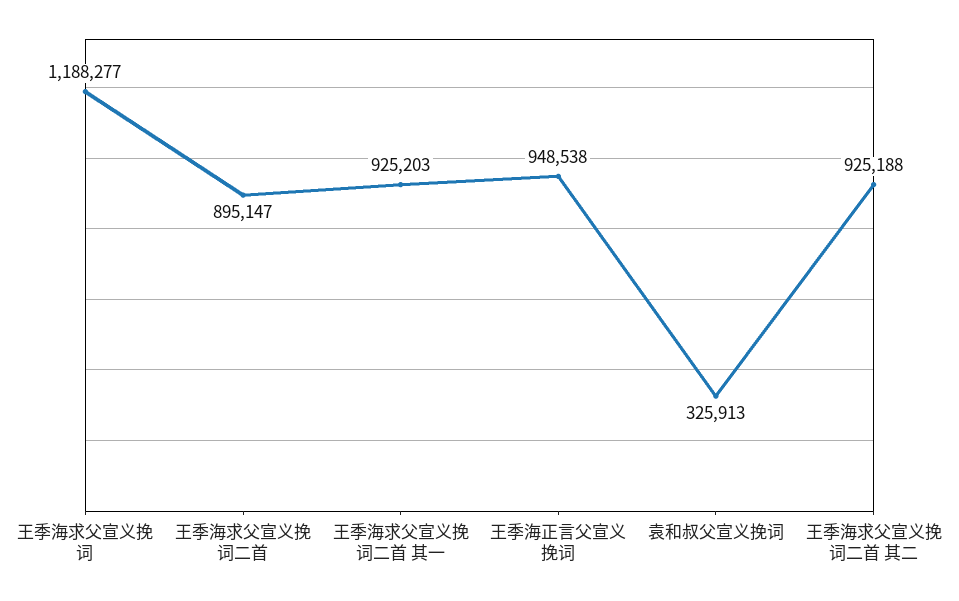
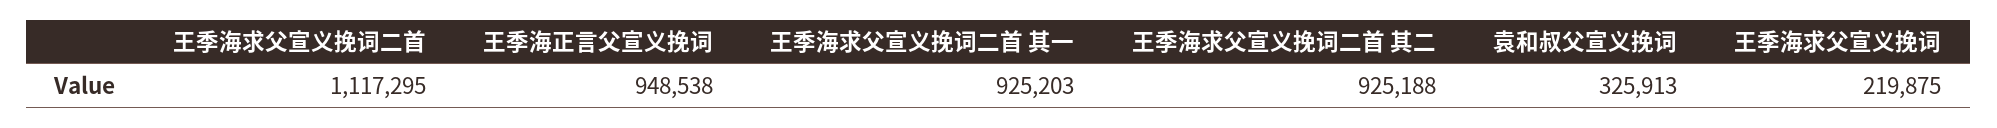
  {
-   "王季海求父宣义挽词": 1188277,
+   "王季海求父宣义挽词": 219875,
-   "王季海求父宣义挽词二首": 895147,
+   "王季海求父宣义挽词二首": 1117295,
    "王季海求父宣义挽词二首 其一": 925203,
    "王季海正言父宣义挽词": 948538,
    "袁和叔父宣义挽词": 325913,
    "王季海求父宣义挽词二首 其二": 925188
  }

